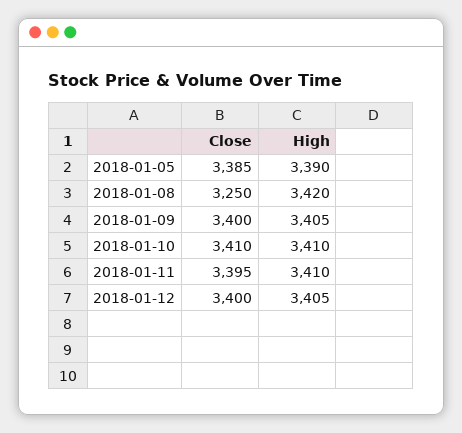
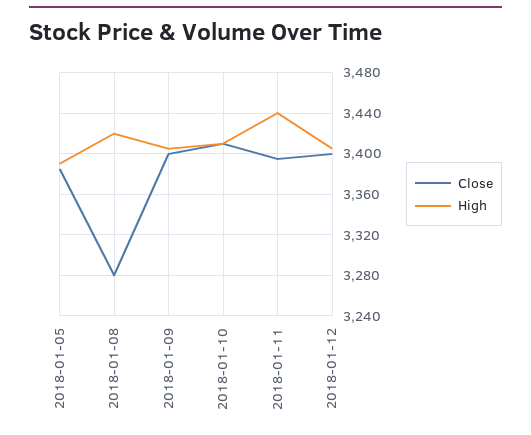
  {
    "Close": {
      "2018-01-05": 3385,
-     "2018-01-08": 3250,
+     "2018-01-08": 3280,
      "2018-01-09": 3400,
      "2018-01-10": 3410,
      "2018-01-11": 3395,
      "2018-01-12": 3400
    },
    "High": {
      "2018-01-05": 3390,
      "2018-01-08": 3420,
      "2018-01-09": 3405,
      "2018-01-10": 3410,
-     "2018-01-11": 3410,
+     "2018-01-11": 3440,
      "2018-01-12": 3405
    }
  }

